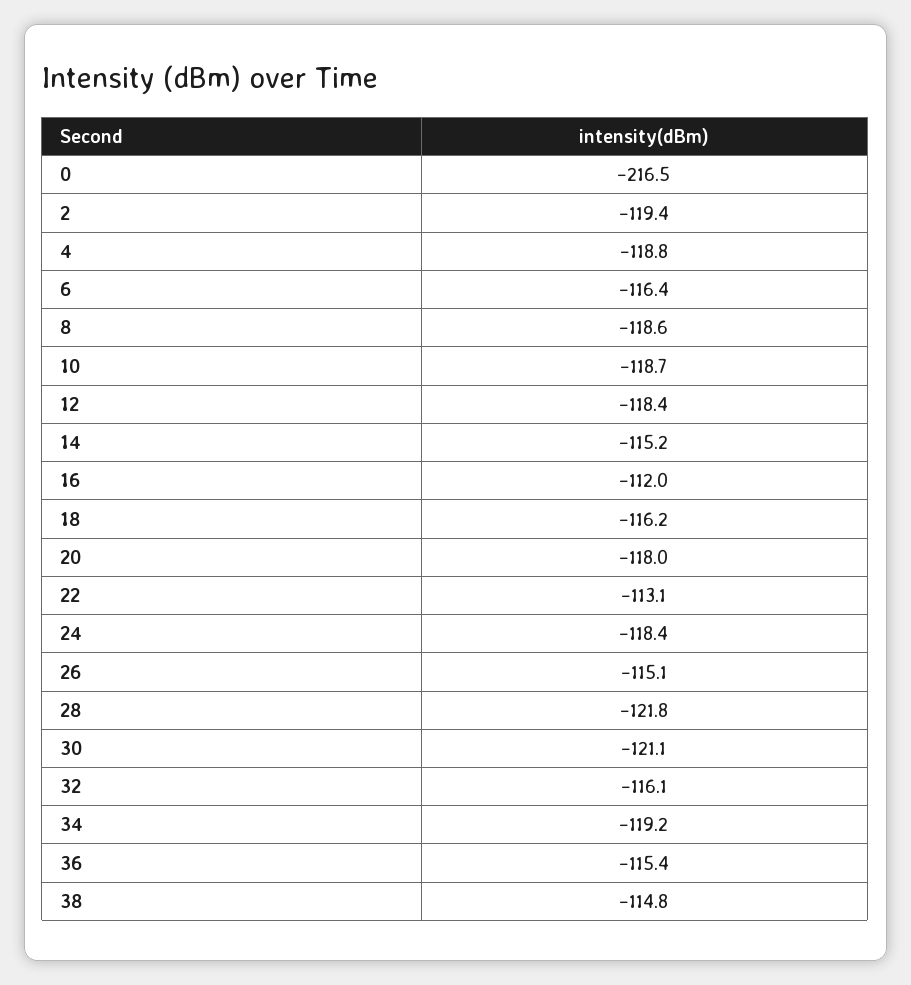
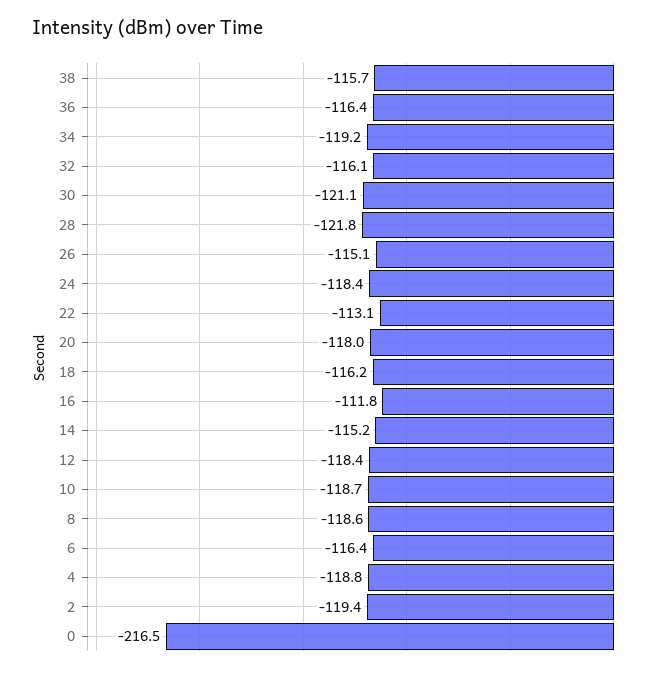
  {
    "0": -216.5,
    "2": -119.4,
    "4": -118.8,
    "6": -116.4,
    "8": -118.6,
    "10": -118.7,
    "12": -118.4,
    "14": -115.2,
-   "16": -112,
+   "16": -111.8,
    "18": -116.2,
    "20": -118,
    "22": -113.1,
    "24": -118.4,
    "26": -115.1,
    "28": -121.8,
    "30": -121.1,
    "32": -116.1,
    "34": -119.2,
-   "36": -115.4,
+   "36": -116.4,
-   "38": -114.8
+   "38": -115.7
  }

